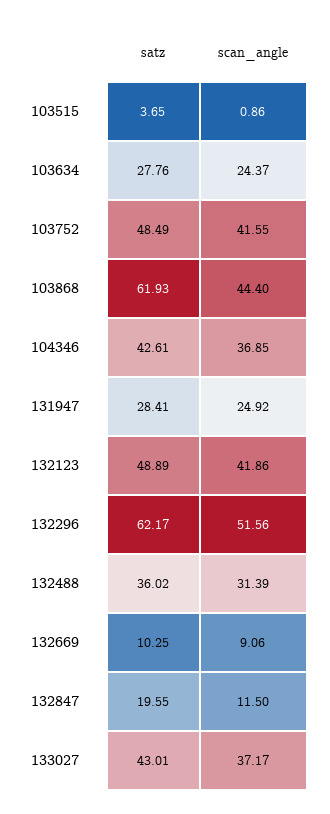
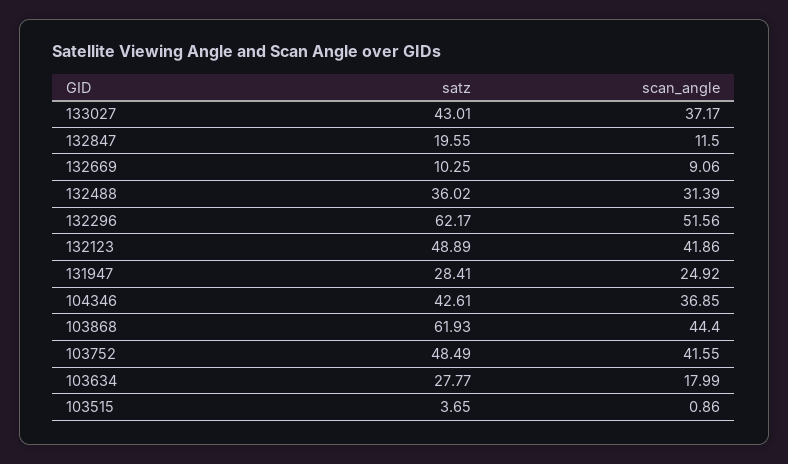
  {
    "satz": {
      "103515": 3.65,
-     "103634": 27.76,
+     "103634": 27.77,
      "103752": 48.49,
      "103868": 61.93,
      "104346": 42.61,
      "131947": 28.41,
      "132123": 48.89,
      "132296": 62.17,
      "132488": 36.02,
      "132669": 10.25,
      "132847": 19.55,
      "133027": 43.01
    },
    "scan_angle": {
      "103515": 0.86,
-     "103634": 24.37,
+     "103634": 17.99,
      "103752": 41.55,
      "103868": 44.4,
      "104346": 36.85,
      "131947": 24.92,
      "132123": 41.86,
      "132296": 51.56,
      "132488": 31.39,
      "132669": 9.06,
      "132847": 11.5,
      "133027": 37.17
    }
  }

